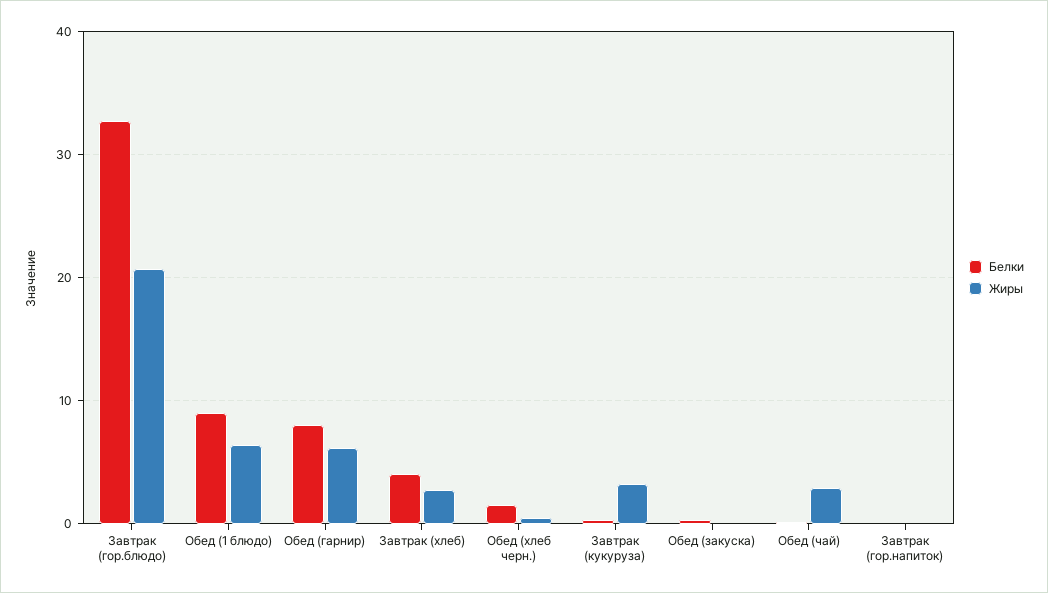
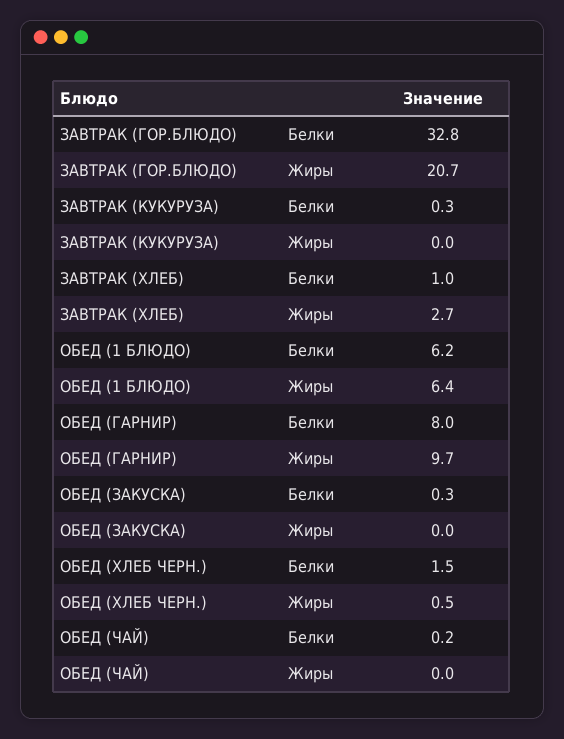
  {
    "Белки": {
      "Завтрак (гор.блюдо)": 32.8,
-     "Обед (1 блюдо)": 9,
+     "Обед (1 блюдо)": 6.2,
      "Обед (гарнир)": 8,
-     "Завтрак (хлеб)": 4,
+     "Завтрак (хлеб)": 1,
      "Обед (хлеб черн.)": 1.5,
      "Завтрак (кукуруза)": 0.3,
      "Обед (закуска)": 0.3,
-     "Обед (чай)": 0.2,
+     "Обед (чай)": 0.2
-     "Завтрак (гор.напиток)": 0
    },
    "Жиры": {
      "Завтрак (гор.блюдо)": 20.7,
      "Обед (1 блюдо)": 6.4,
-     "Обед (гарнир)": 6,
+     "Обед (гарнир)": 9.7,
      "Завтрак (хлеб)": 2.7,
      "Обед (хлеб черн.)": 0.5,
-     "Завтрак (кукуруза)": 3,
+     "Завтрак (кукуруза)": 0,
      "Обед (закуска)": 0,
-     "Обед (чай)": 3,
+     "Обед (чай)": 0
-     "Завтрак (гор.напиток)": 0
    }
  }

